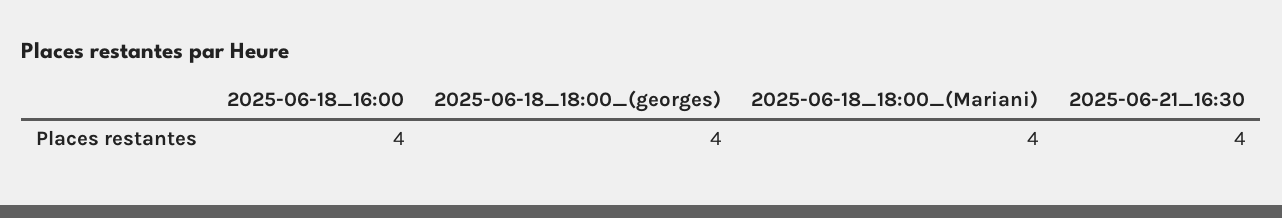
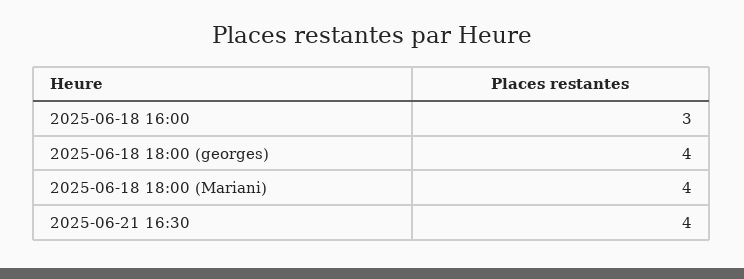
  {
-   "2025-06-18_16:00": 4,
+   "2025-06-18_16:00": 3,
    "2025-06-18_18:00_(georges)": 4,
    "2025-06-18_18:00_(Mariani)": 4,
    "2025-06-21_16:30": 4
  }

